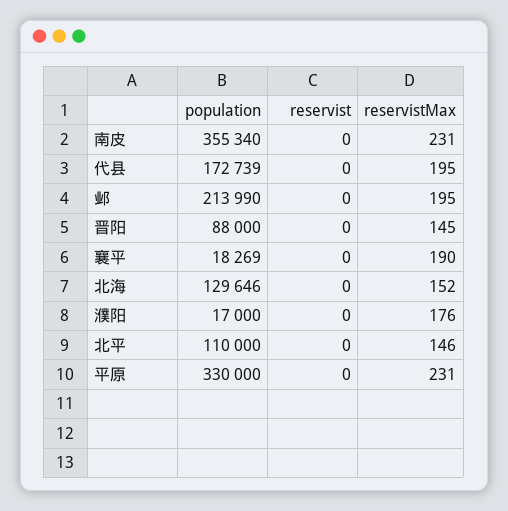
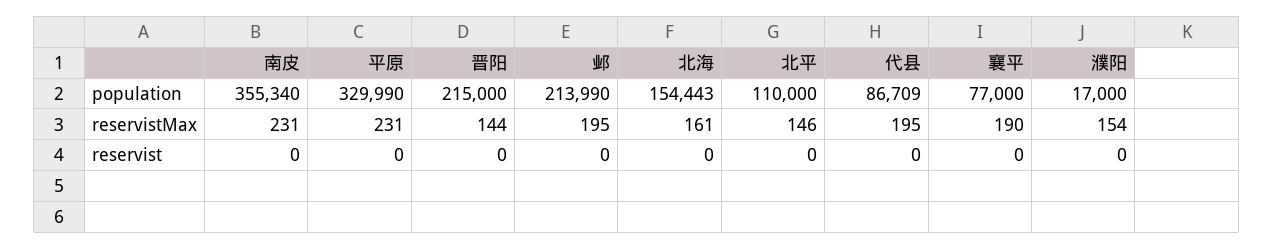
  {
    "population": {
      "南皮": 355340,
-     "代县": 172739,
+     "代县": 86709,
      "邺": 213990,
-     "晋阳": 88000,
+     "晋阳": 215000,
-     "襄平": 18269,
+     "襄平": 77000,
-     "北海": 129646,
+     "北海": 154443,
      "濮阳": 17000,
      "北平": 110000,
-     "平原": 330000
+     "平原": 329990
    },
    "reservist": {
      "南皮": 0,
      "代县": 0,
      "邺": 0,
      "晋阳": 0,
      "襄平": 0,
      "北海": 0,
      "濮阳": 0,
      "北平": 0,
      "平原": 0
    },
    "reservistMax": {
      "南皮": 231,
      "代县": 195,
      "邺": 195,
-     "晋阳": 145,
+     "晋阳": 144,
      "襄平": 190,
-     "北海": 152,
+     "北海": 161,
-     "濮阳": 176,
+     "濮阳": 154,
      "北平": 146,
      "平原": 231
    }
  }

